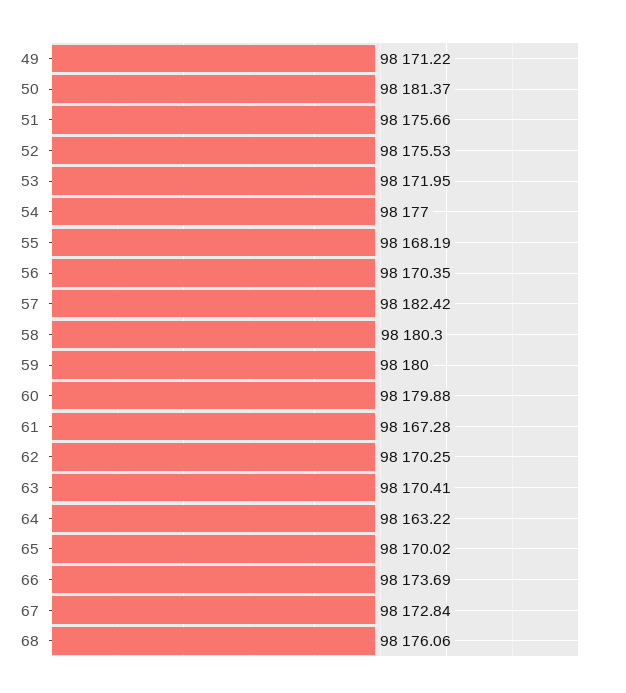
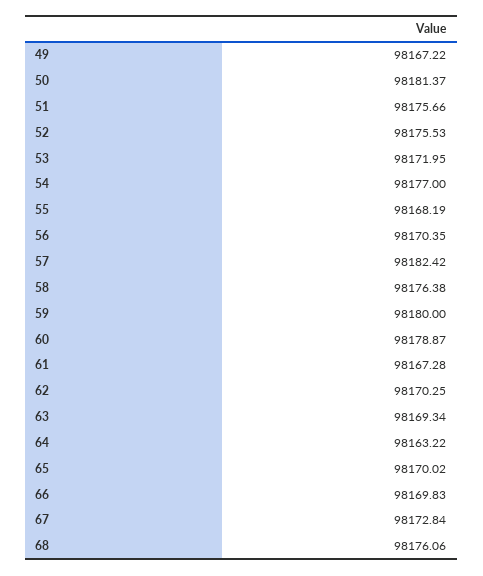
  {
-   "49": 98171.22,
+   "49": 98167.22,
    "50": 98181.37,
    "51": 98175.66,
    "52": 98175.53,
    "53": 98171.95,
    "54": 98177,
    "55": 98168.19,
    "56": 98170.35,
    "57": 98182.42,
-   "58": 98180.3,
+   "58": 98176.38,
    "59": 98180,
-   "60": 98179.88,
+   "60": 98178.87,
    "61": 98167.28,
    "62": 98170.25,
-   "63": 98170.41,
+   "63": 98169.34,
    "64": 98163.22,
    "65": 98170.02,
-   "66": 98173.69,
+   "66": 98169.83,
    "67": 98172.84,
    "68": 98176.06
  }

